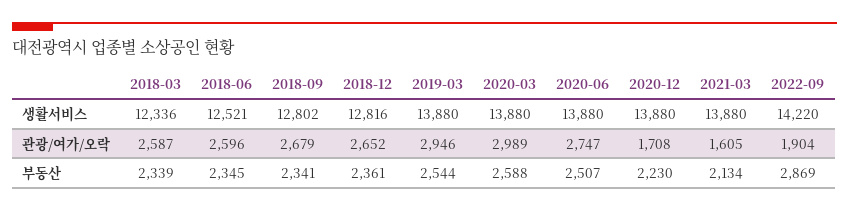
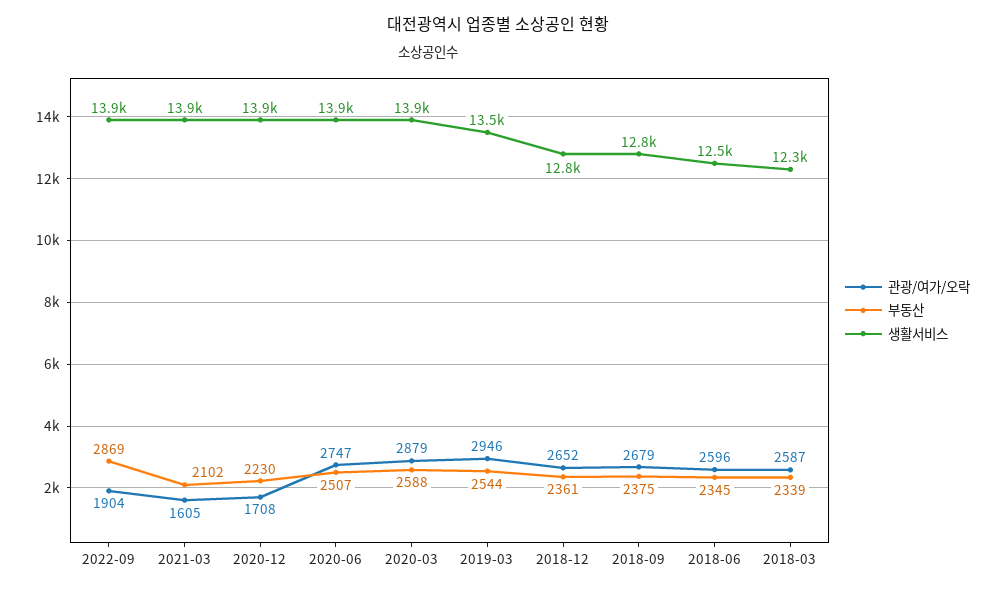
  {
    "생활서비스": {
      "2018-03": 12336,
      "2018-06": 12521,
      "2018-09": 12802,
      "2018-12": 12816,
-     "2019-03": 13880,
+     "2019-03": 13500,
      "2020-03": 13880,
      "2020-06": 13880,
      "2020-12": 13880,
      "2021-03": 13880,
-     "2022-09": 14220
+     "2022-09": 13900
    },
    "관광/여가/오락": {
      "2018-03": 2587,
      "2018-06": 2596,
      "2018-09": 2679,
      "2018-12": 2652,
      "2019-03": 2946,
-     "2020-03": 2989,
+     "2020-03": 2879,
      "2020-06": 2747,
      "2020-12": 1708,
      "2021-03": 1605,
      "2022-09": 1904
    },
    "부동산": {
      "2018-03": 2339,
      "2018-06": 2345,
-     "2018-09": 2341,
+     "2018-09": 2375,
      "2018-12": 2361,
      "2019-03": 2544,
      "2020-03": 2588,
      "2020-06": 2507,
      "2020-12": 2230,
-     "2021-03": 2134,
+     "2021-03": 2102,
      "2022-09": 2869
    }
  }

